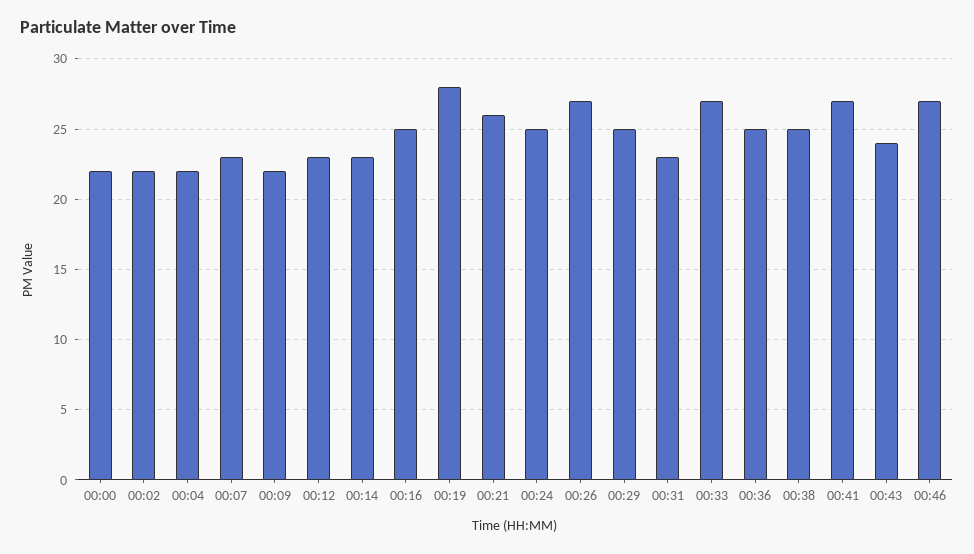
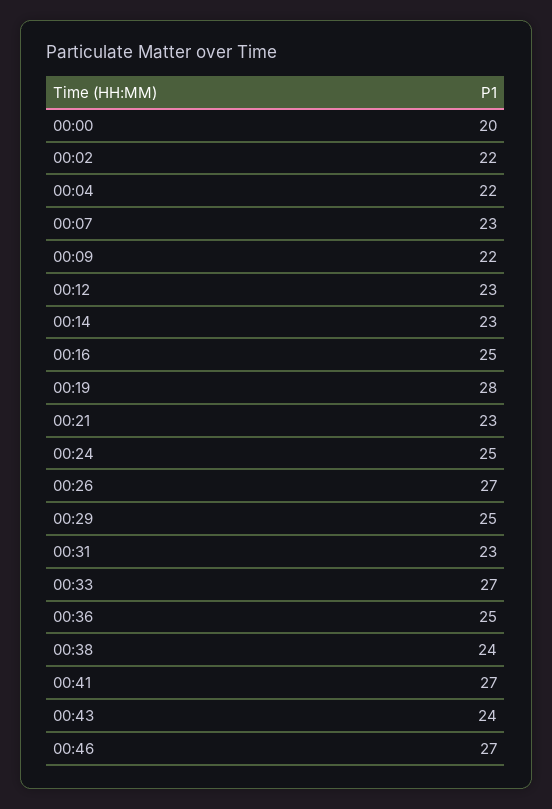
  {
-   "00:00": 22,
+   "00:00": 20,
    "00:02": 22,
    "00:04": 22,
    "00:07": 23,
    "00:09": 22,
    "00:12": 23,
    "00:14": 23,
    "00:16": 25,
    "00:19": 28,
-   "00:21": 26,
+   "00:21": 23,
    "00:24": 25,
    "00:26": 27,
    "00:29": 25,
    "00:31": 23,
    "00:33": 27,
    "00:36": 25,
-   "00:38": 25,
+   "00:38": 24,
    "00:41": 27,
    "00:43": 24,
    "00:46": 27
  }

